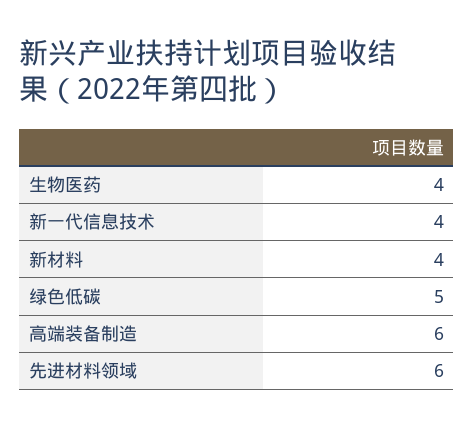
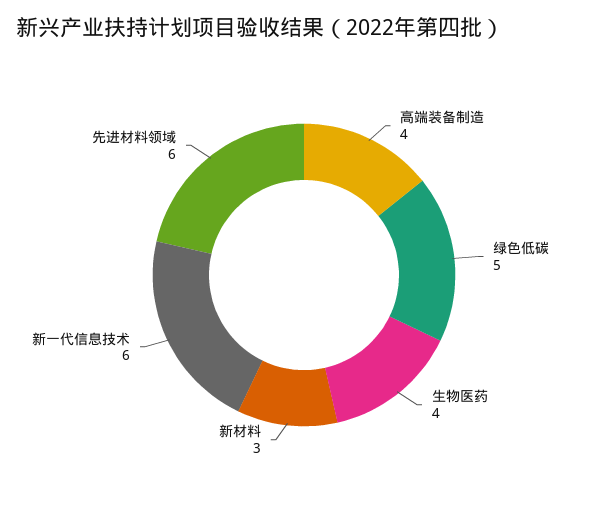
  {
    "生物医药": 4,
-   "新一代信息技术": 4,
+   "新一代信息技术": 6,
-   "新材料": 4,
+   "新材料": 3,
    "绿色低碳": 5,
-   "高端装备制造": 6,
+   "高端装备制造": 4,
    "先进材料领域": 6
  }

